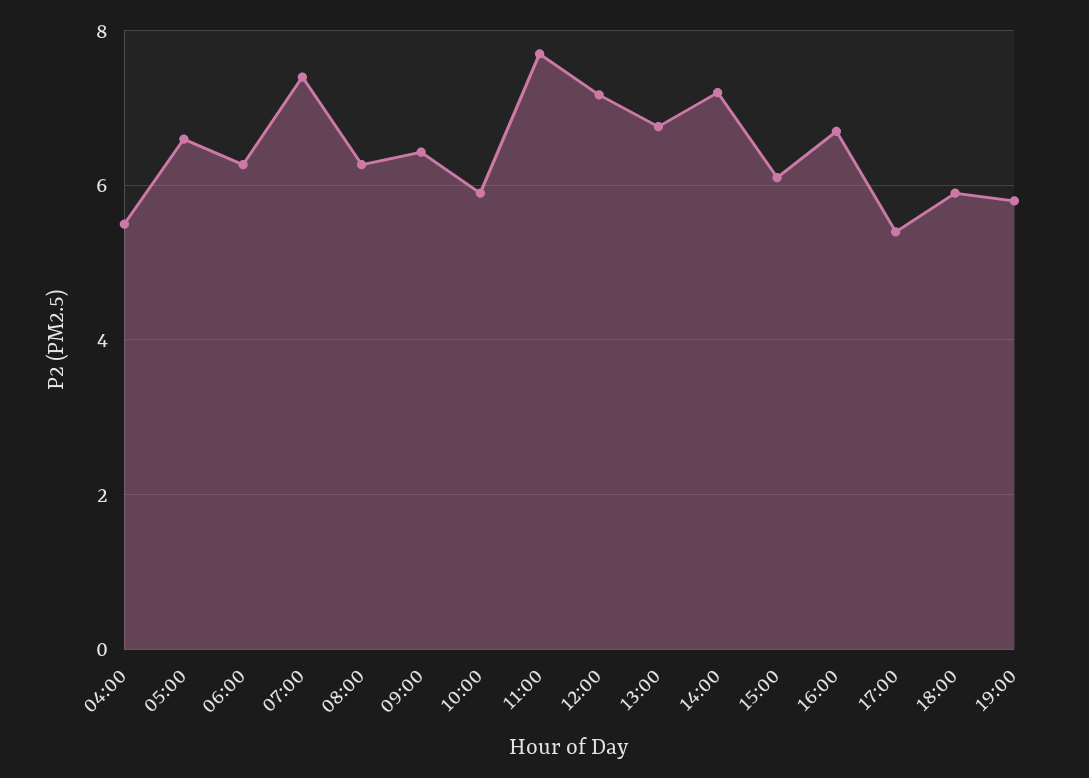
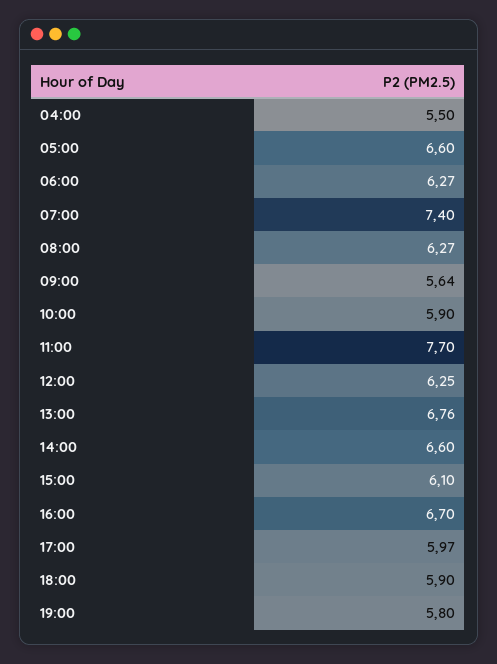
  {
    "04:00": 5.5,
    "05:00": 6.6,
    "06:00": 6.27,
    "07:00": 7.4,
    "08:00": 6.27,
-   "09:00": 6.4,
+   "09:00": 5.64,
    "10:00": 5.9,
    "11:00": 7.7,
-   "12:00": 7.2,
+   "12:00": 6.25,
    "13:00": 6.76,
-   "14:00": 7.2,
+   "14:00": 6.6,
    "15:00": 6.1,
    "16:00": 6.7,
-   "17:00": 5.4,
+   "17:00": 5.97,
    "18:00": 5.9,
    "19:00": 5.8
  }

